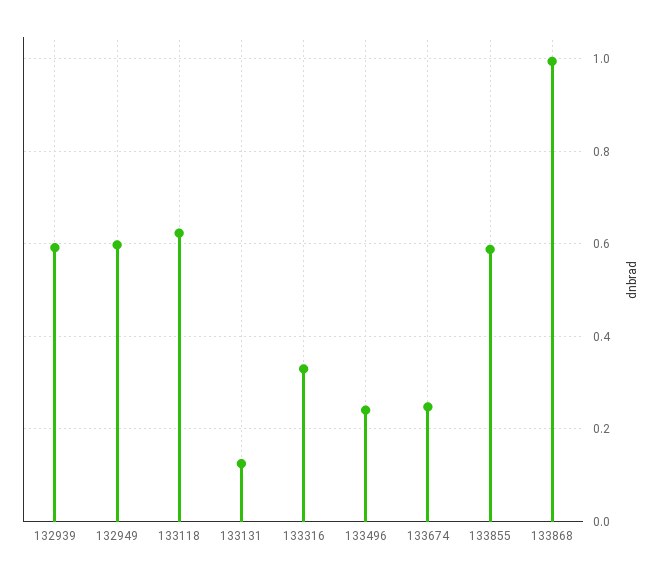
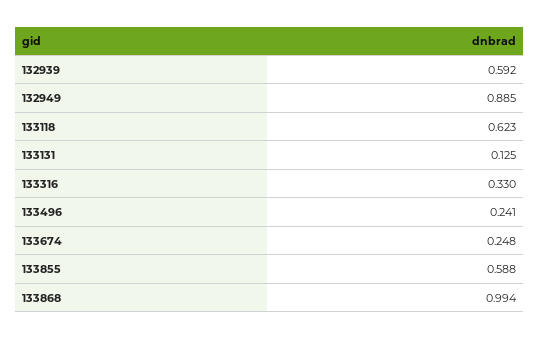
  {
    "132939": 0.592,
-   "132949": 0.6,
+   "132949": 0.885,
    "133118": 0.623,
    "133131": 0.125,
    "133316": 0.33,
    "133496": 0.241,
    "133674": 0.248,
    "133855": 0.588,
    "133868": 0.994
  }

